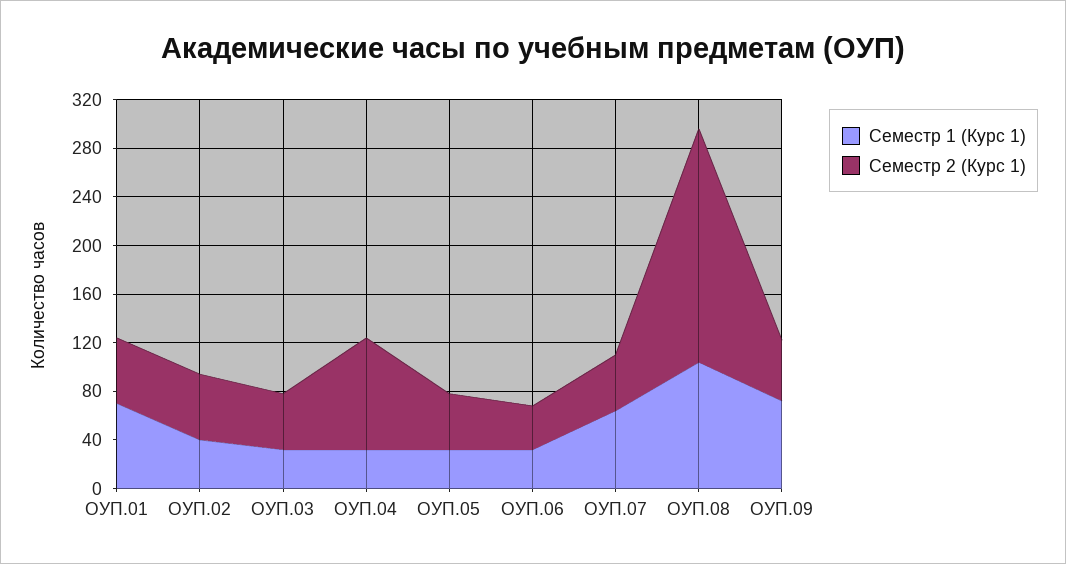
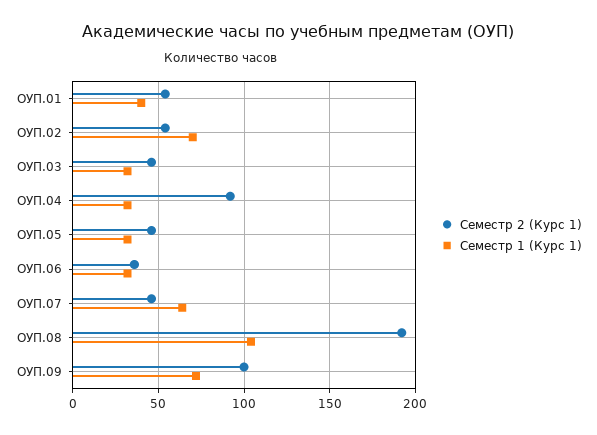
  {
    "Семестр 1 (Курс 1)": {
-     "ОУП.01": 70,
+     "ОУП.01": 40,
-     "ОУП.02": 40,
+     "ОУП.02": 70,
      "ОУП.03": 30,
      "ОУП.04": 30,
      "ОУП.05": 30,
      "ОУП.06": 30,
      "ОУП.07": 65,
      "ОУП.08": 105,
      "ОУП.09": 70
    },
    "Семестр 2 (Курс 1)": {
      "ОУП.01": 55,
      "ОУП.02": 55,
      "ОУП.03": 45,
      "ОУП.04": 90,
      "ОУП.05": 45,
      "ОУП.06": 35,
      "ОУП.07": 45,
      "ОУП.08": 190,
-     "ОУП.09": 50
+     "ОУП.09": 100
    }
  }

